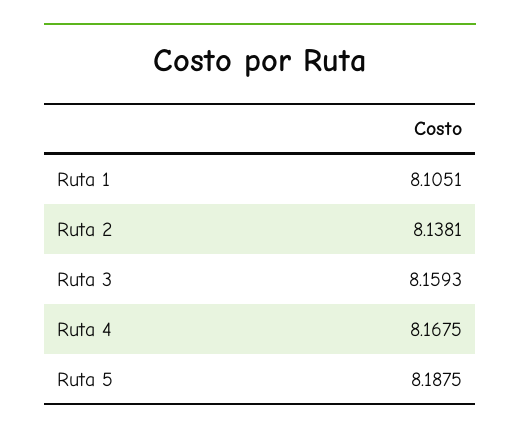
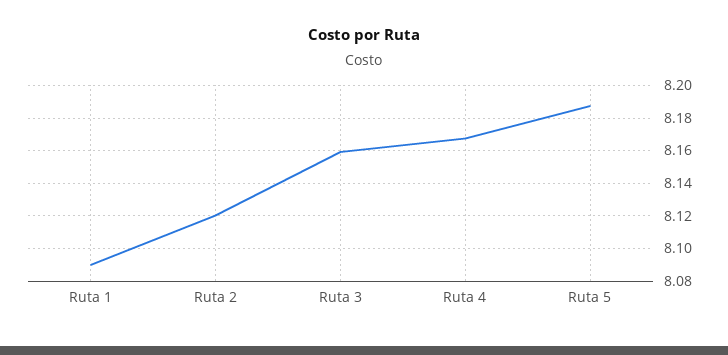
  {
-   "Ruta 1": 8.1051,
+   "Ruta 1": 8.09,
-   "Ruta 2": 8.1381,
+   "Ruta 2": 8.12,
    "Ruta 3": 8.1593,
    "Ruta 4": 8.1675,
    "Ruta 5": 8.1875
  }

